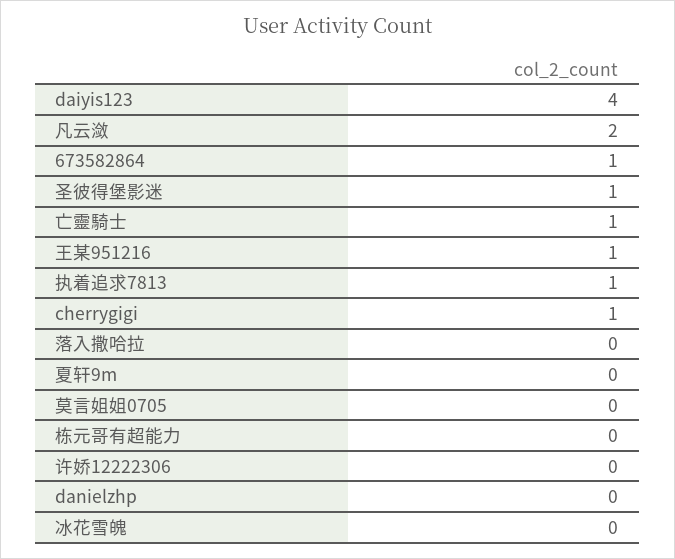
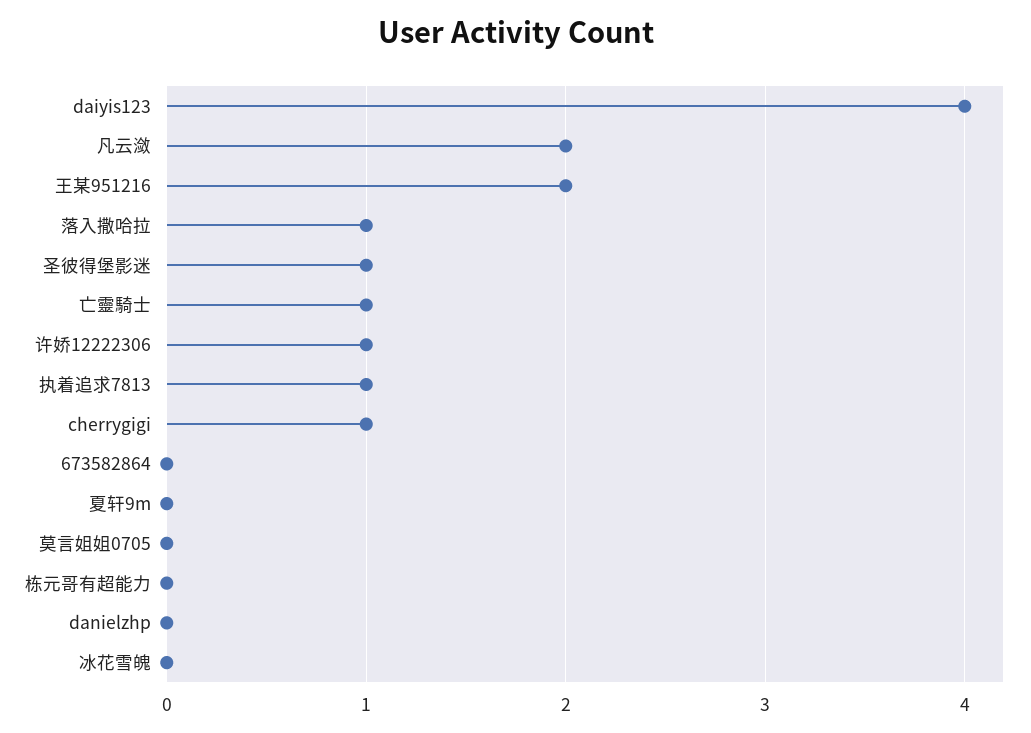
  {
    "daiyis123": 4,
    "凡云潋": 2,
-   "673582864": 1,
+   "673582864": 0,
    "圣彼得堡影迷": 1,
    "亡靈騎士": 1,
-   "王某951216": 1,
+   "王某951216": 2,
    "执着追求7813": 1,
    "cherrygigi": 1,
-   "落入撒哈拉": 0,
+   "落入撒哈拉": 1,
    "夏轩9m": 0,
    "莫言姐姐0705": 0,
    "栋元哥有超能力": 0,
-   "许娇12222306": 0,
+   "许娇12222306": 1,
    "danielzhp": 0,
    "冰花雪魄": 0
  }

